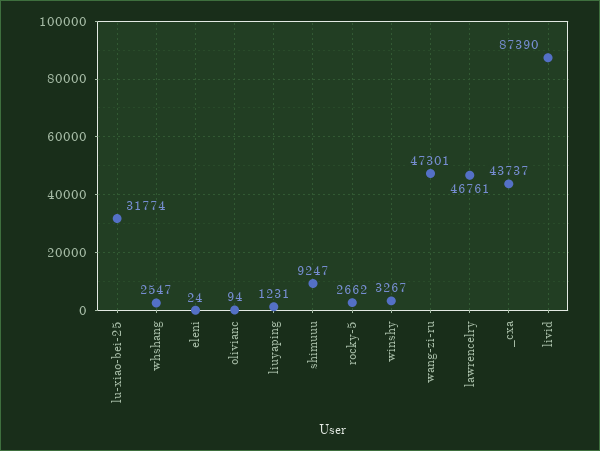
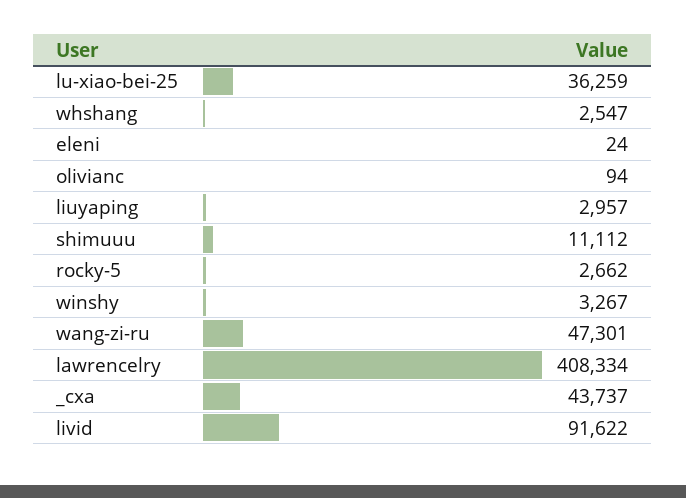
  {
-   "lu-xiao-bei-25": 31774,
+   "lu-xiao-bei-25": 36259,
    "whshang": 2547,
    "eleni": 24,
    "olivianc": 94,
-   "liuyaping": 1231,
+   "liuyaping": 2957,
-   "shimuuu": 9247,
+   "shimuuu": 11112,
    "rocky-5": 2662,
    "winshy": 3267,
    "wang-zi-ru": 47301,
-   "lawrencelry": 46761,
+   "lawrencelry": 408334,
    "_cxa": 43737,
-   "livid": 87390
+   "livid": 91622
  }

